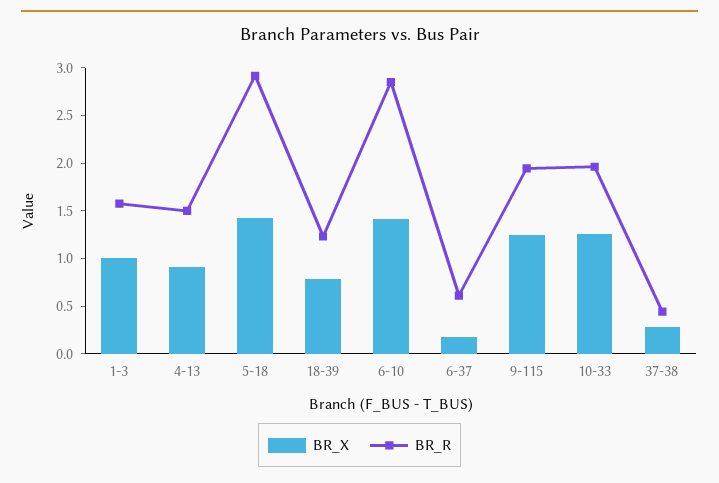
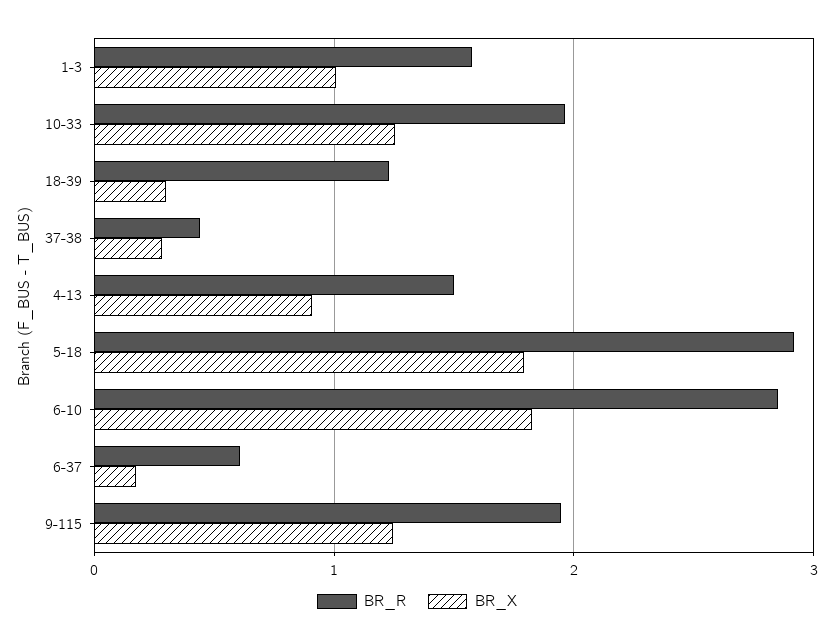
  {
    "BR_X": {
      "1-3": 1,
      "4-13": 0.9,
-     "5-18": 1.4,
+     "5-18": 1.8,
-     "18-39": 0.8,
+     "18-39": 0.3,
-     "6-10": 1.4,
+     "6-10": 1.8,
      "6-37": 0.2,
      "9-115": 1.2,
      "10-33": 1.3,
      "37-38": 0.3
    },
    "BR_R": {
      "1-3": 1.6,
      "4-13": 1.5,
      "5-18": 2.9,
      "18-39": 1.2,
      "6-10": 2.9,
      "6-37": 0.6,
      "9-115": 1.9,
      "10-33": 2,
      "37-38": 0.4
    }
  }

